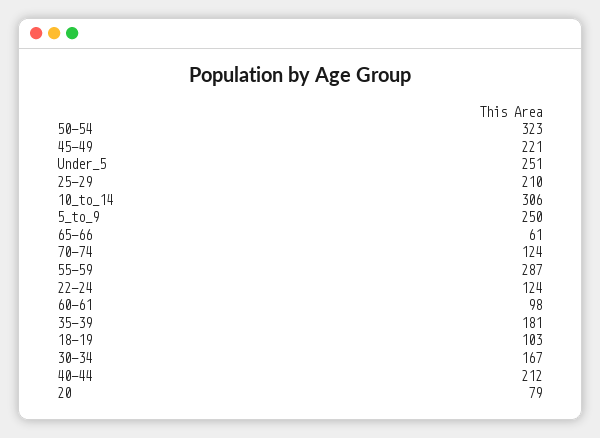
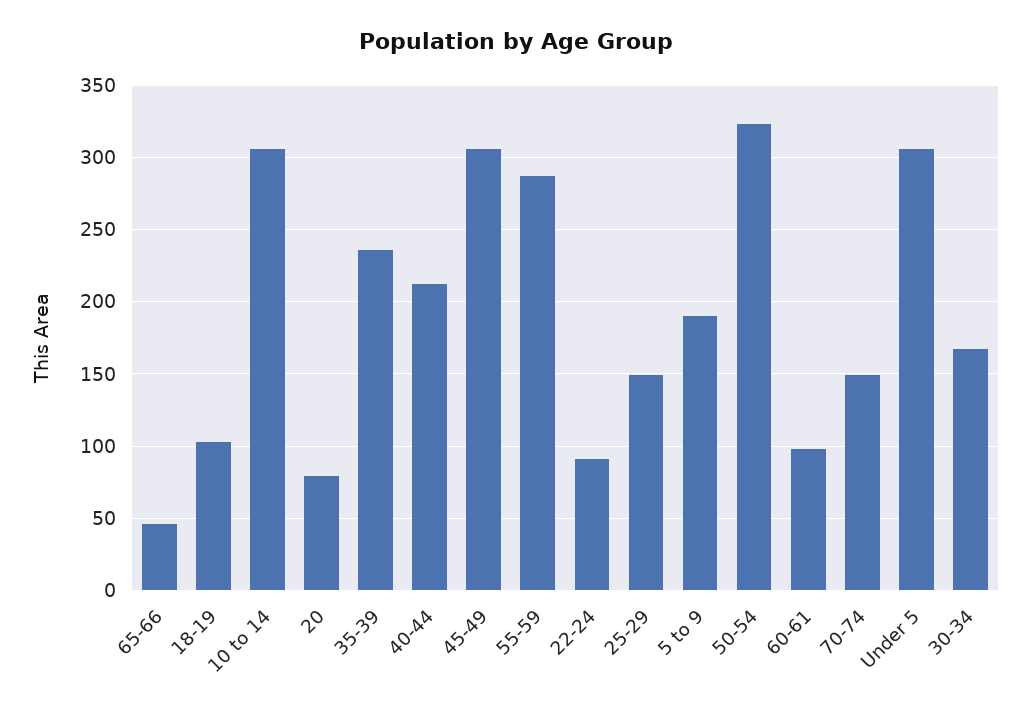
  {
    "50-54": 323,
-   "45-49": 221,
+   "45-49": 305,
-   "Under_5": 251,
+   "Under_5": 305,
-   "25-29": 210,
+   "25-29": 150,
    "10_to_14": 306,
-   "5_to_9": 250,
+   "5_to_9": 190,
-   "65-66": 61,
+   "65-66": 45,
-   "70-74": 124,
+   "70-74": 150,
    "55-59": 287,
-   "22-24": 124,
+   "22-24": 90,
    "60-61": 98,
-   "35-39": 181,
+   "35-39": 235,
    "18-19": 103,
    "30-34": 167,
    "40-44": 212,
    "20": 79
  }

